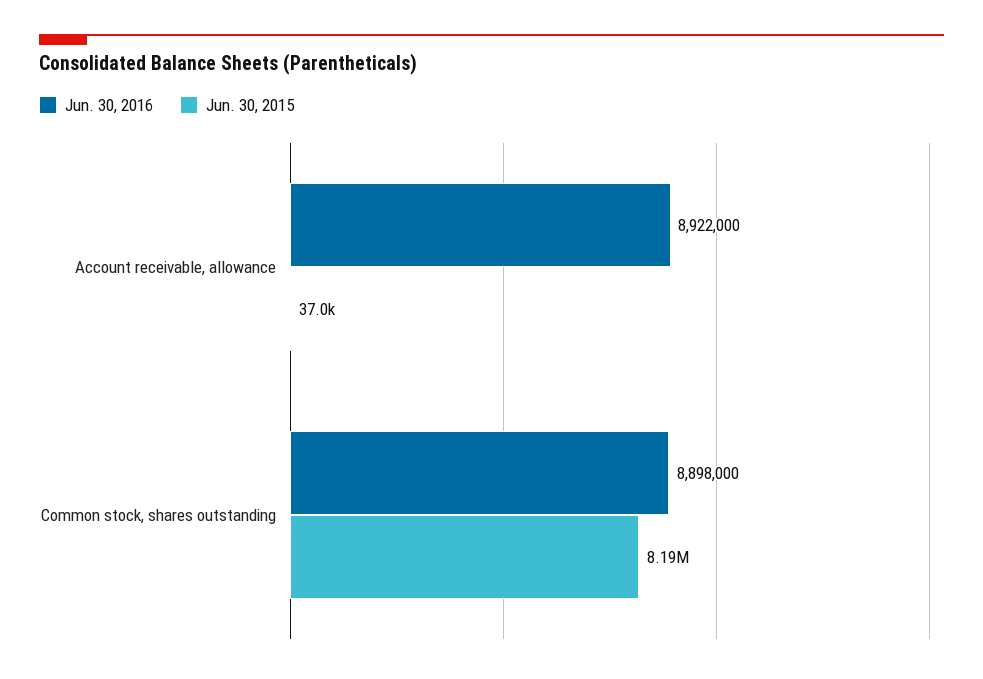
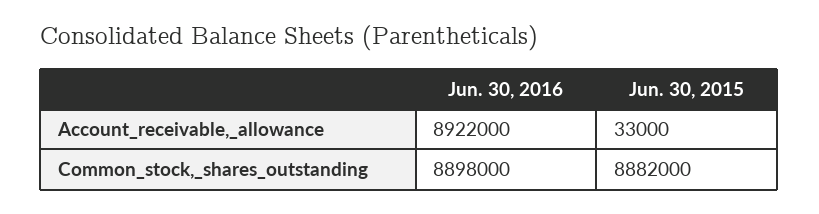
  {
    "Jun. 30, 2016": {
      "Account receivable, allowance": 8922000,
      "Common stock, shares outstanding": 8898000
    },
    "Jun. 30, 2015": {
-     "Account receivable, allowance": 37000,
+     "Account receivable, allowance": 33000,
-     "Common stock, shares outstanding": 8190000
+     "Common stock, shares outstanding": 8882000
    }
  }

